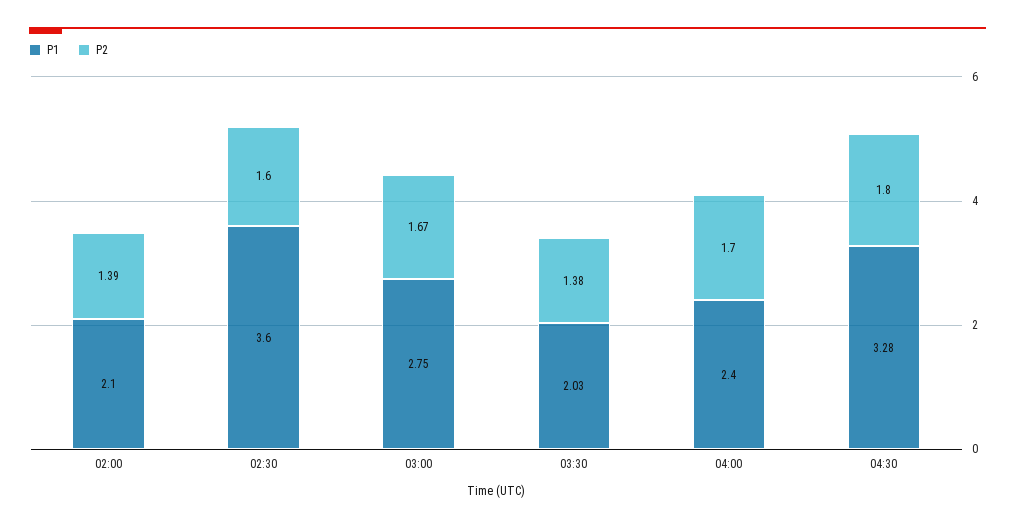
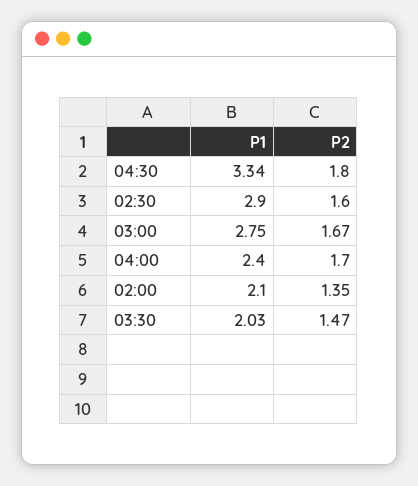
  {
    "P1": {
      "02:00": 2.1,
-     "02:30": 3.6,
+     "02:30": 2.9,
      "03:00": 2.75,
      "03:30": 2.03,
      "04:00": 2.4,
-     "04:30": 3.28
+     "04:30": 3.34
    },
    "P2": {
-     "02:00": 1.39,
+     "02:00": 1.35,
      "02:30": 1.6,
      "03:00": 1.67,
-     "03:30": 1.38,
+     "03:30": 1.47,
      "04:00": 1.7,
      "04:30": 1.8
    }
  }

